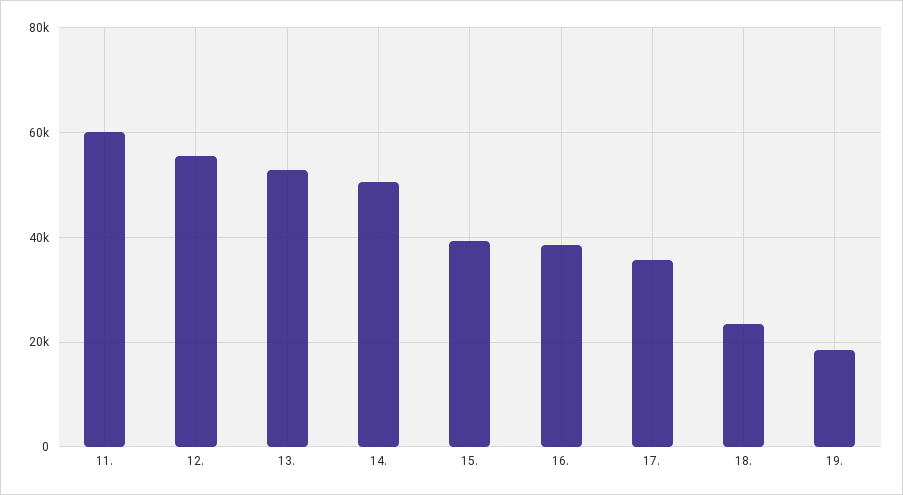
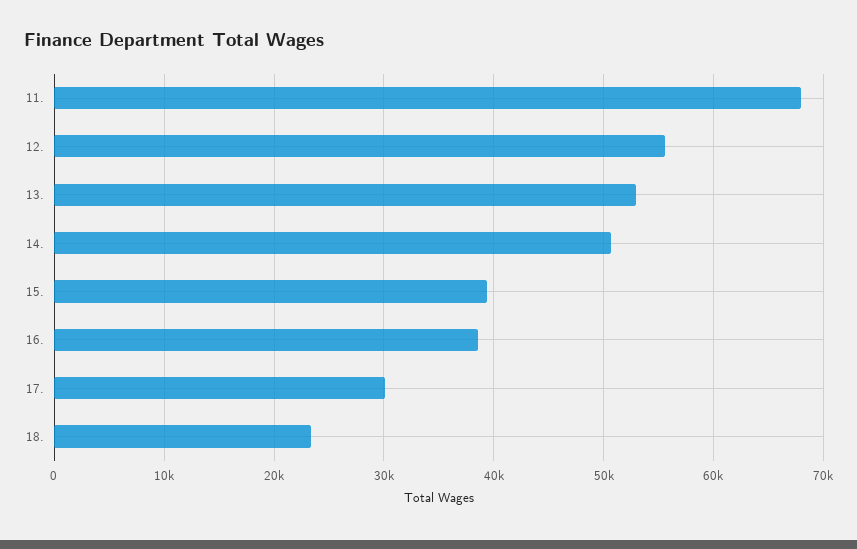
  {
-   "11.": 60000,
+   "11.": 68000,
    "12.": 56000,
    "13.": 53000,
    "14.": 51000,
    "15.": 39000,
    "16.": 39000,
-   "17.": 36000,
+   "17.": 30000,
-   "18.": 23000,
+   "18.": 23000
-   "19.": 18000
  }

